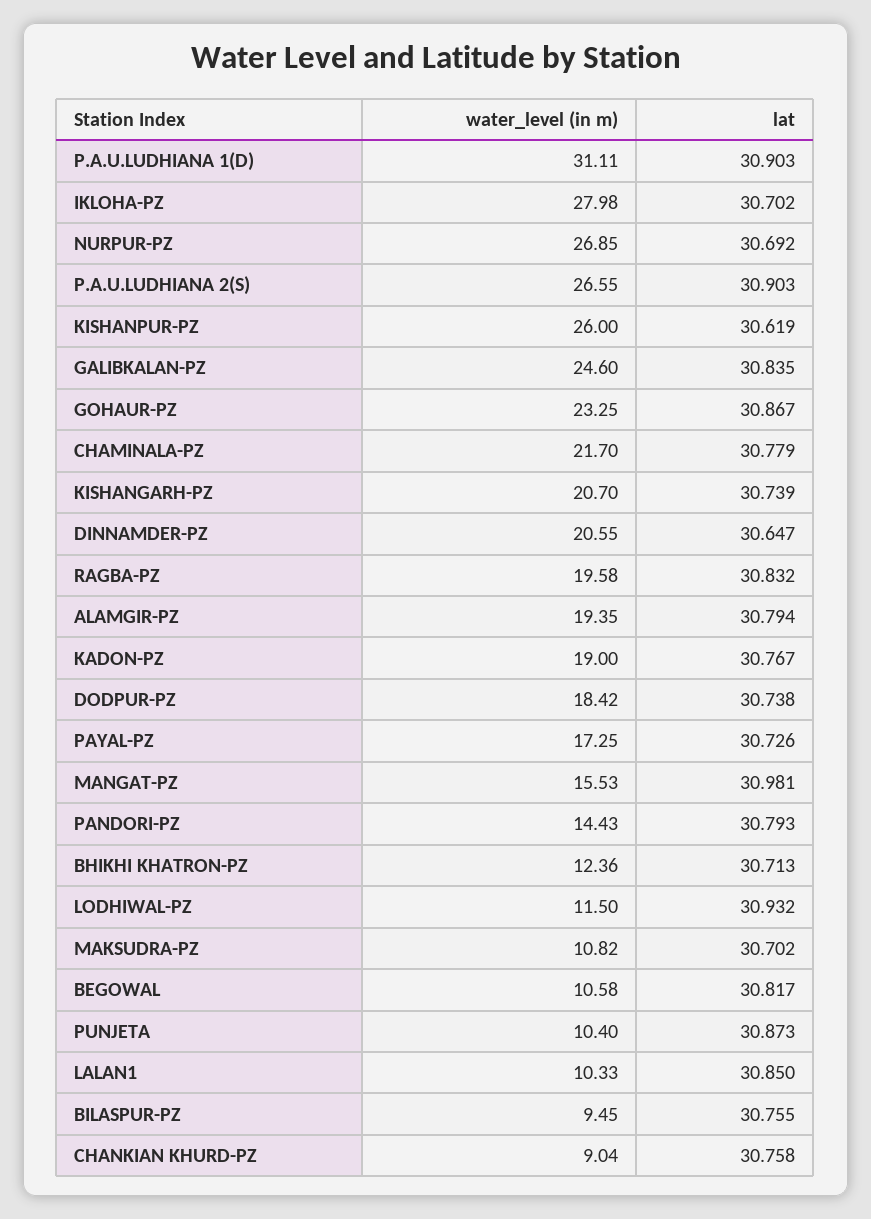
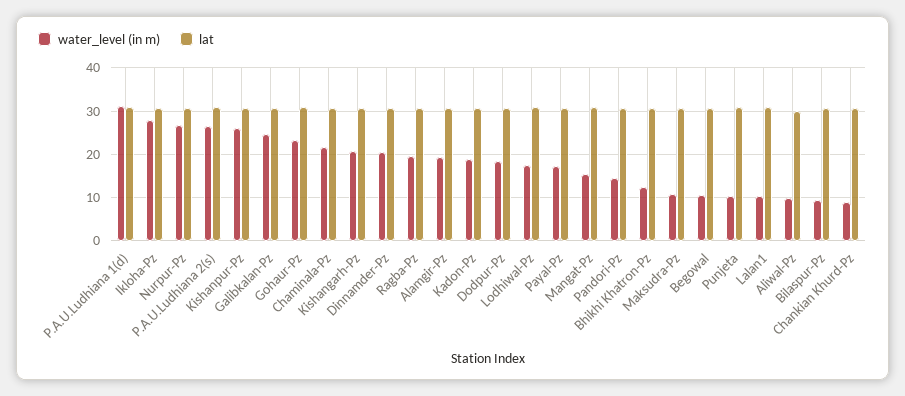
  {
    "water_level (in m)": {
      "P.A.U.LUDHIANA 1(D)": 31.11,
      "IKLOHA-PZ": 27.98,
      "NURPUR-PZ": 26.85,
      "P.A.U.LUDHIANA 2(S)": 26.55,
      "KISHANPUR-PZ": 26,
      "GALIBKALAN-PZ": 24.6,
      "GOHAUR-PZ": 23.25,
      "CHAMINALA-PZ": 21.7,
      "KISHANGARH-PZ": 20.7,
      "DINNAMDER-PZ": 20.55,
      "RAGBA-PZ": 19.58,
      "ALAMGIR-PZ": 19.35,
      "KADON-PZ": 19,
      "DODPUR-PZ": 18.42,
      "PAYAL-PZ": 17.25,
      "MANGAT-PZ": 15.53,
      "PANDORI-PZ": 14.43,
      "BHIKHI KHATRON-PZ": 12.36,
-     "LODHIWAL-PZ": 11.5,
+     "LODHIWAL-PZ": 18,
      "MAKSUDRA-PZ": 10.82,
      "BEGOWAL": 10.58,
      "PUNJETA": 10.4,
      "LALAN1": 10.33,
      "BILASPUR-PZ": 9.45,
-     "CHANKIAN KHURD-PZ": 9.04
+     "CHANKIAN KHURD-PZ": 9.04,
+     "Aliwal-Pz": 10
    },
    "lat": {
      "P.A.U.LUDHIANA 1(D)": 30.903,
      "IKLOHA-PZ": 30.702,
      "NURPUR-PZ": 30.692,
      "P.A.U.LUDHIANA 2(S)": 30.903,
      "KISHANPUR-PZ": 30.619,
      "GALIBKALAN-PZ": 30.835,
      "GOHAUR-PZ": 30.867,
      "CHAMINALA-PZ": 30.779,
      "KISHANGARH-PZ": 30.739,
      "DINNAMDER-PZ": 30.647,
      "RAGBA-PZ": 30.832,
      "ALAMGIR-PZ": 30.794,
      "KADON-PZ": 30.767,
      "DODPUR-PZ": 30.738,
      "PAYAL-PZ": 30.726,
      "MANGAT-PZ": 30.981,
      "PANDORI-PZ": 30.793,
      "BHIKHI KHATRON-PZ": 30.713,
      "LODHIWAL-PZ": 30.932,
      "MAKSUDRA-PZ": 30.702,
      "BEGOWAL": 30.817,
      "PUNJETA": 30.873,
      "LALAN1": 30.85,
      "BILASPUR-PZ": 30.755,
-     "CHANKIAN KHURD-PZ": 30.758
+     "CHANKIAN KHURD-PZ": 30.758,
+     "Aliwal-Pz": 30
    }
  }

